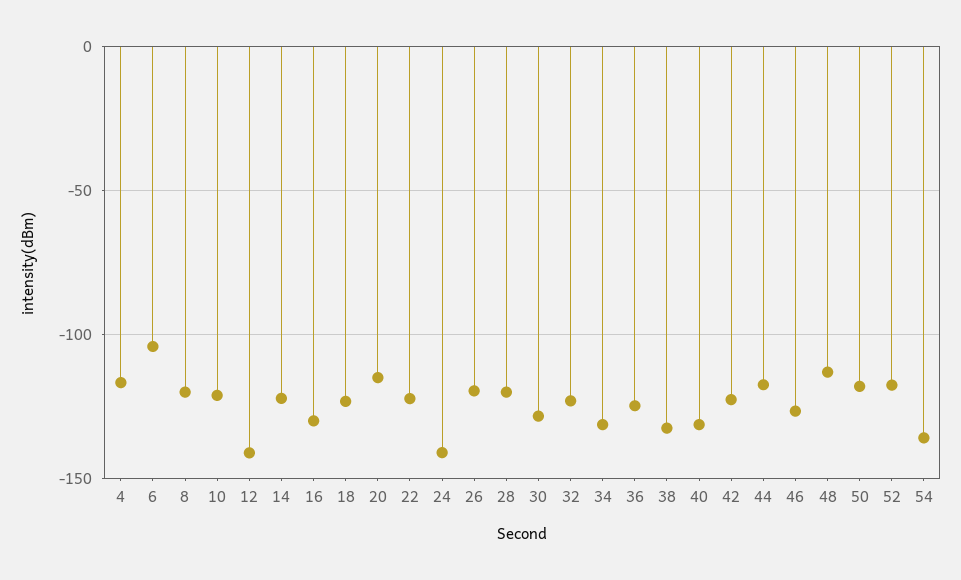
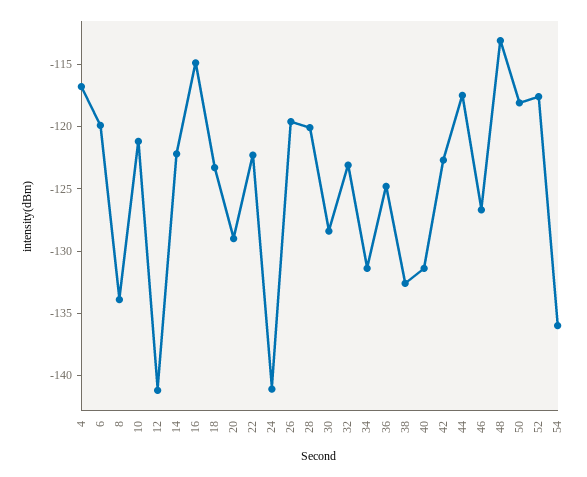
  {
    "4": -117,
-   "6": -105,
+   "6": -120,
-   "8": -120,
+   "8": -134,
    "10": -121,
    "12": -141,
    "14": -122,
-   "16": -130,
+   "16": -115,
    "18": -123,
-   "20": -115,
+   "20": -129,
    "22": -122,
    "24": -141,
    "26": -120,
    "28": -120,
    "30": -128,
    "32": -123,
    "34": -131,
    "36": -125,
    "38": -133,
    "40": -131,
    "42": -123,
    "44": -118,
    "46": -127,
    "48": -113,
    "50": -118,
    "52": -118,
    "54": -136
  }

